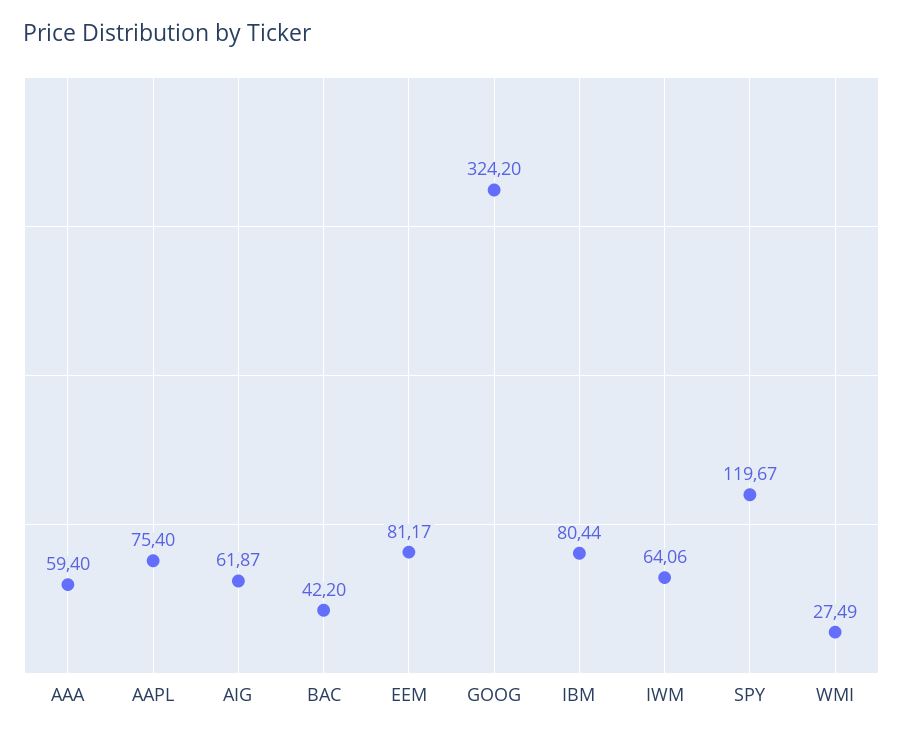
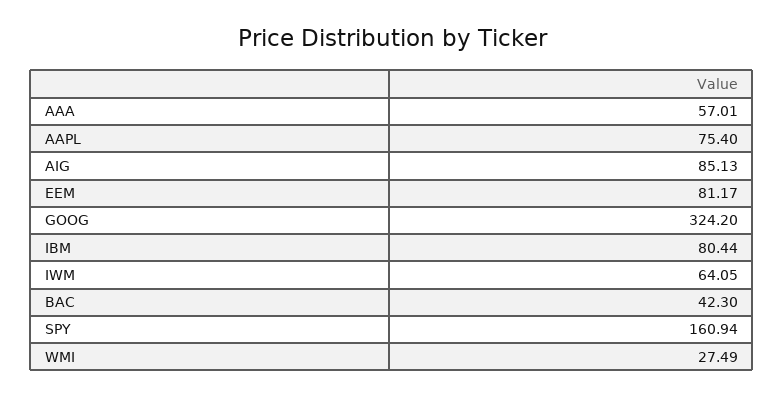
  {
-   "AAA": 59.4,
+   "AAA": 57.01,
    "AAPL": 75.4,
-   "AIG": 61.87,
+   "AIG": 85.13,
-   "BAC": 42.2,
+   "BAC": 42.3,
    "EEM": 81.17,
    "GOOG": 324.2,
    "IBM": 80.44,
-   "IWM": 64.06,
+   "IWM": 64.05,
-   "SPY": 119.67,
+   "SPY": 160.94,
    "WMI": 27.49
  }

